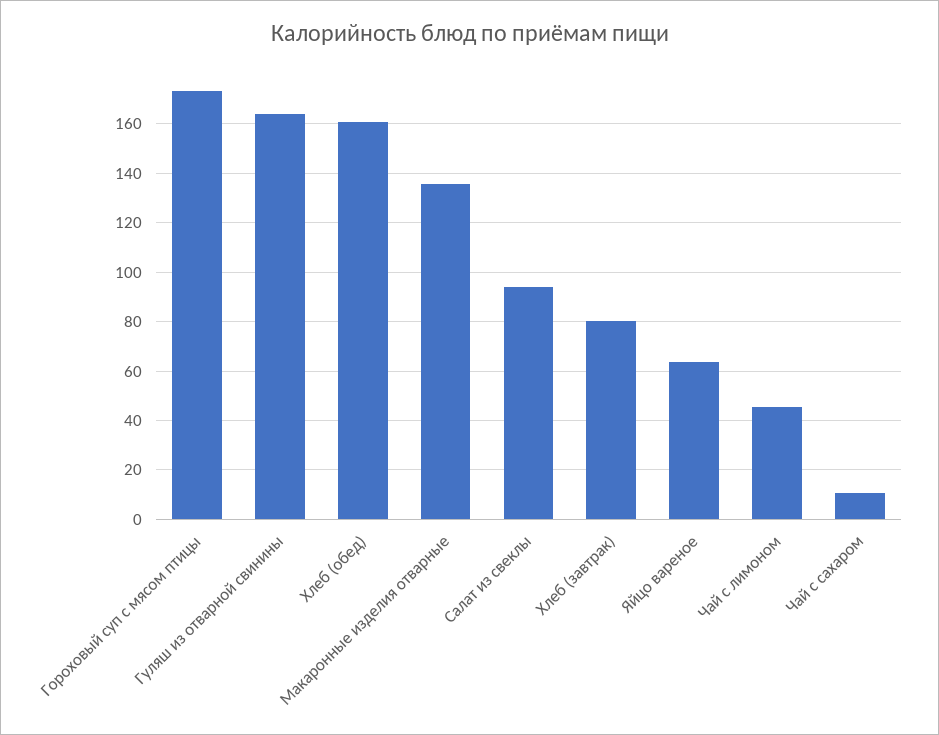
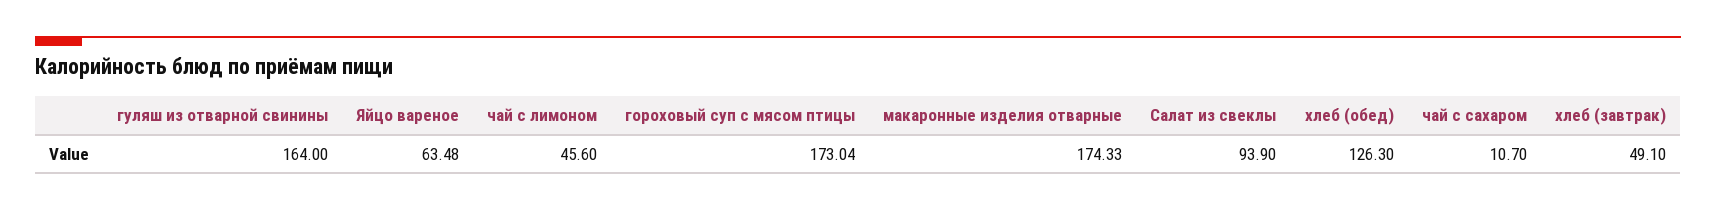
  {
    "Гороховый суп с мясом птицы": 173.04,
    "Гуляш из отварной свинины": 164,
-   "Хлеб (обед)": 160,
+   "Хлеб (обед)": 126.3,
-   "Макаронные изделия отварные": 135,
+   "Макаронные изделия отварные": 174.33,
    "Салат из свеклы": 93.9,
-   "Хлеб (завтрак)": 80,
+   "Хлеб (завтрак)": 49.1,
    "Яйцо вареное": 63.48,
    "Чай с лимоном": 45.6,
    "Чай с сахаром": 10.7
  }

